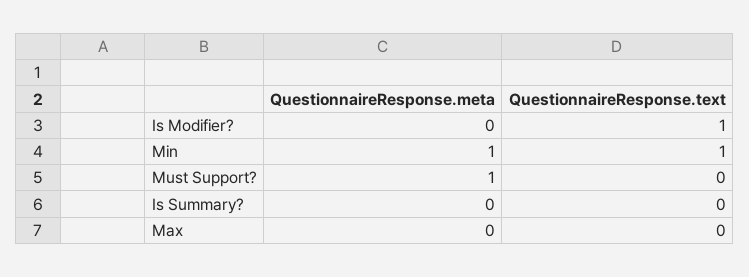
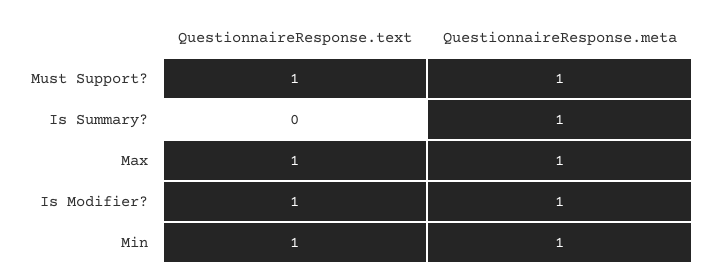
  {
    "QuestionnaireResponse.meta": {
-     "Is Modifier?": 0,
+     "Is Modifier?": 1,
      "Min": 1,
      "Must Support?": 1,
-     "Is Summary?": 0,
+     "Is Summary?": 1,
-     "Max": 0
+     "Max": 1
    },
    "QuestionnaireResponse.text": {
      "Is Modifier?": 1,
      "Min": 1,
-     "Must Support?": 0,
+     "Must Support?": 1,
      "Is Summary?": 0,
-     "Max": 0
+     "Max": 1
    }
  }

